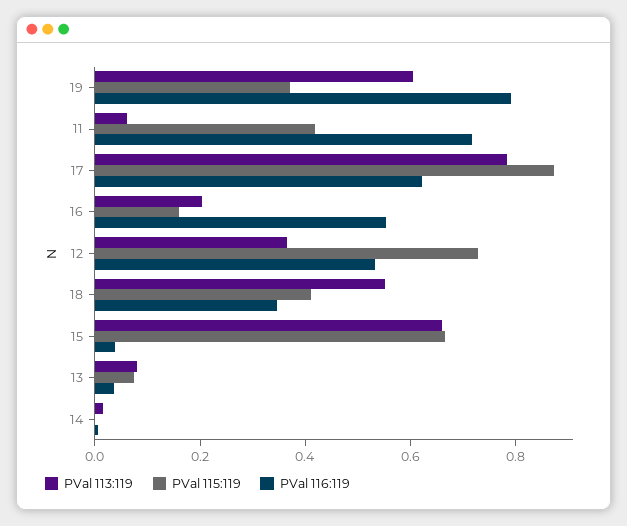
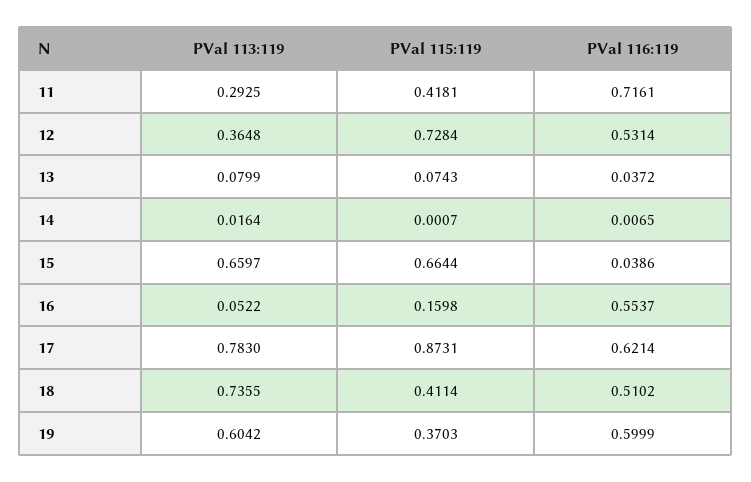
  {
    "PVal 113:119": {
      "19": 0.6042,
-     "11": 0.05,
+     "11": 0.2925,
      "17": 0.783,
-     "16": 0.2,
+     "16": 0.0522,
      "12": 0.3648,
-     "18": 0.55,
+     "18": 0.7355,
      "15": 0.6597,
      "13": 0.0799,
      "14": 0.0164
    },
    "PVal 115:119": {
      "19": 0.3703,
      "11": 0.4181,
      "17": 0.8731,
      "16": 0.1598,
      "12": 0.7284,
      "18": 0.4114,
      "15": 0.6644,
      "13": 0.0743,
      "14": 0.0007
    },
    "PVal 116:119": {
-     "19": 0.8,
+     "19": 0.5999,
      "11": 0.7161,
      "17": 0.6214,
      "16": 0.5537,
      "12": 0.5314,
-     "18": 0.35,
+     "18": 0.5102,
      "15": 0.0386,
      "13": 0.0372,
      "14": 0.0065
    }
  }

